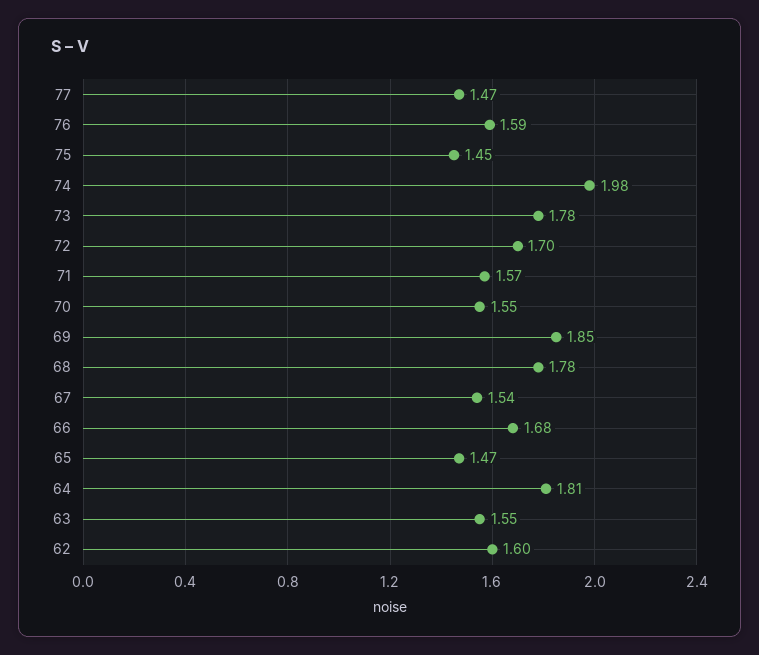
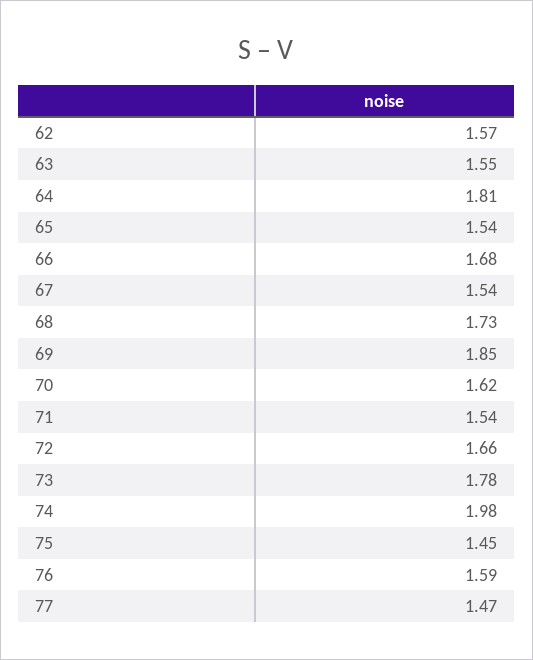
  {
    "77": 1.47,
    "76": 1.59,
    "75": 1.45,
    "74": 1.98,
    "73": 1.78,
-   "72": 1.7,
+   "72": 1.66,
-   "71": 1.57,
+   "71": 1.54,
-   "70": 1.55,
+   "70": 1.62,
    "69": 1.85,
-   "68": 1.78,
+   "68": 1.73,
    "67": 1.54,
    "66": 1.68,
-   "65": 1.47,
+   "65": 1.54,
    "64": 1.81,
    "63": 1.55,
-   "62": 1.6
+   "62": 1.57
  }

